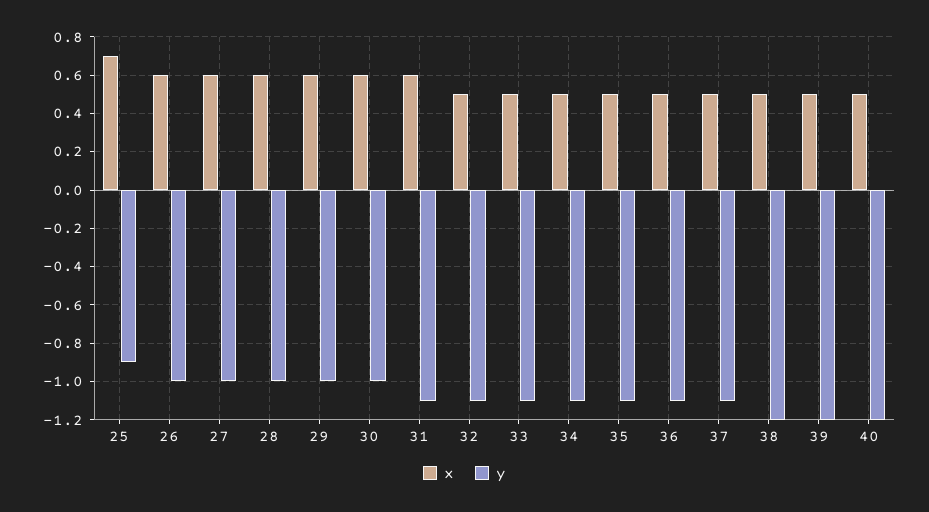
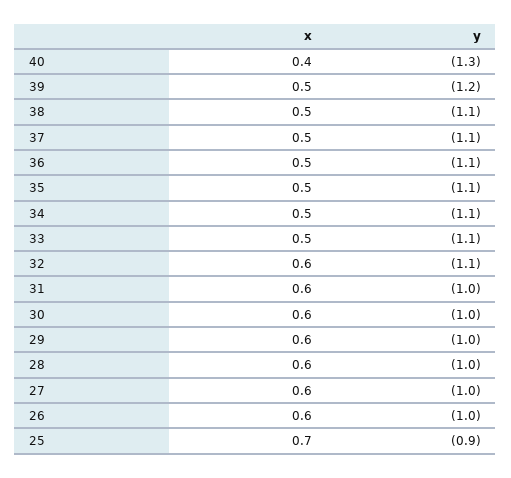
  {
    "x": {
      "25": 0.7,
      "26": 0.6,
      "27": 0.6,
      "28": 0.6,
      "29": 0.6,
      "30": 0.6,
      "31": 0.6,
-     "32": 0.5,
+     "32": 0.6,
      "33": 0.5,
      "34": 0.5,
      "35": 0.5,
      "36": 0.5,
      "37": 0.5,
      "38": 0.5,
      "39": 0.5,
-     "40": 0.5
+     "40": 0.4
    },
    "y": {
      "25": -0.9,
      "26": -1,
      "27": -1,
      "28": -1,
      "29": -1,
      "30": -1,
-     "31": -1.1,
+     "31": -1,
      "32": -1.1,
      "33": -1.1,
      "34": -1.1,
      "35": -1.1,
      "36": -1.1,
      "37": -1.1,
-     "38": -1.2,
+     "38": -1.1,
      "39": -1.2,
-     "40": -1.2
+     "40": -1.3
    }
  }

